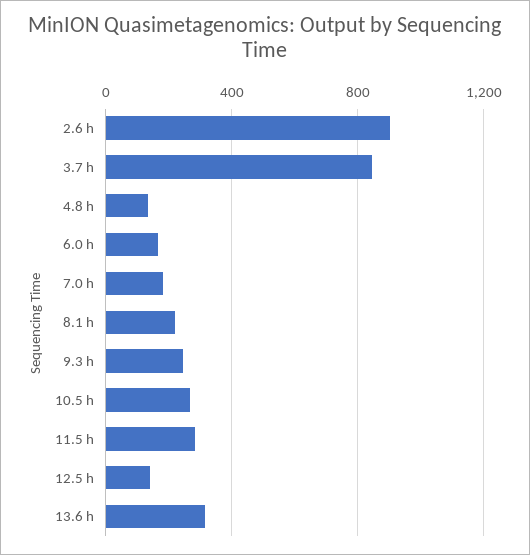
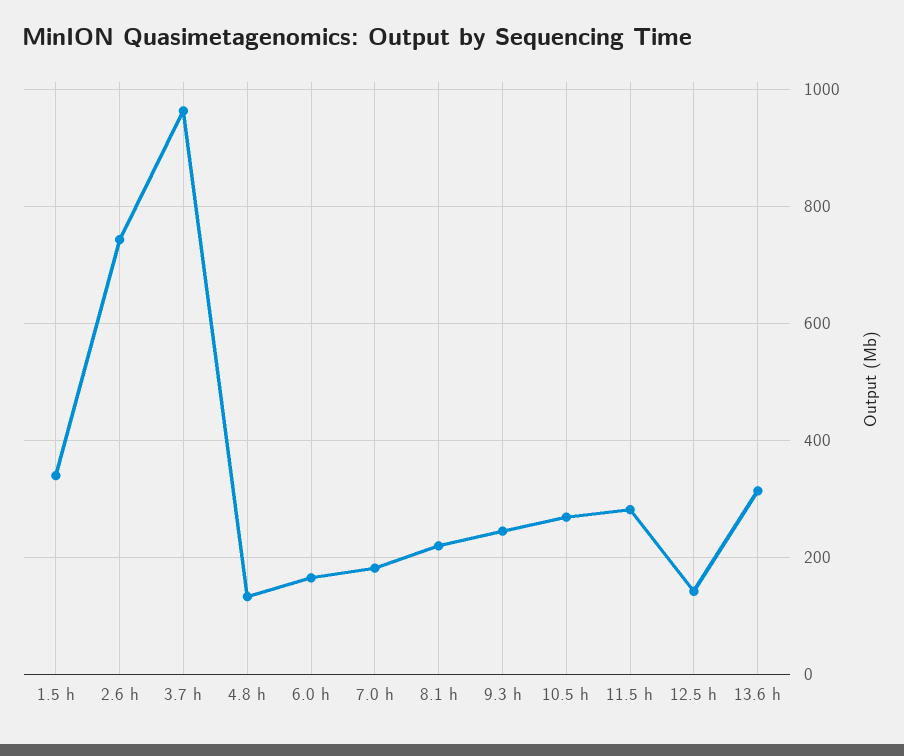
  {
-   "2.6 h": 900,
+   "2.6 h": 740,
-   "3.7 h": 850,
+   "3.7 h": 960,
    "4.8 h": 140,
    "6.0 h": 160,
    "7.0 h": 180,
    "8.1 h": 220,
    "9.3 h": 240,
    "10.5 h": 260,
    "11.5 h": 280,
    "12.5 h": 140,
-   "13.6 h": 320
+   "13.6 h": 320,
+   "1.5 h": 340
  }

